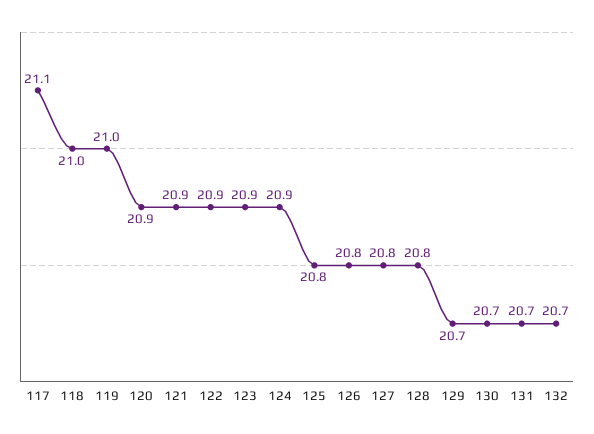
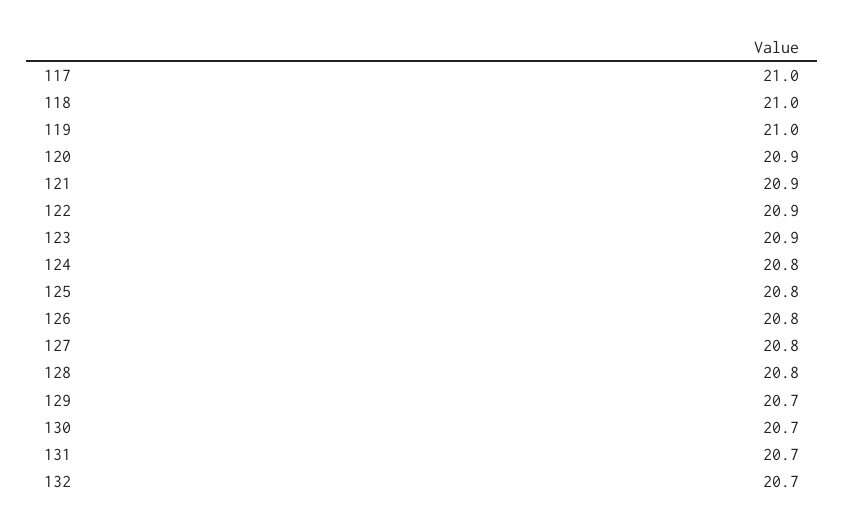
  {
-   "117": 21.1,
+   "117": 21,
    "118": 21,
    "119": 21,
    "120": 20.9,
    "121": 20.9,
    "122": 20.9,
    "123": 20.9,
-   "124": 20.9,
+   "124": 20.8,
    "125": 20.8,
    "126": 20.8,
    "127": 20.8,
    "128": 20.8,
    "129": 20.7,
    "130": 20.7,
    "131": 20.7,
    "132": 20.7
  }

